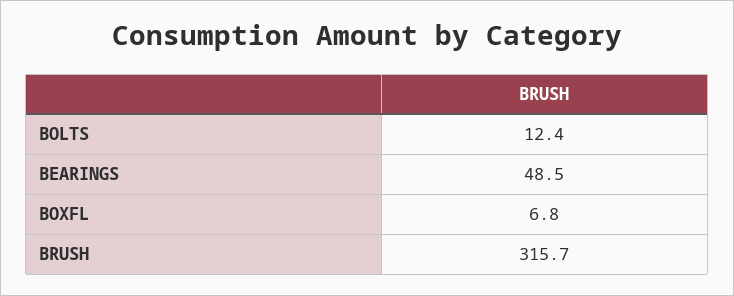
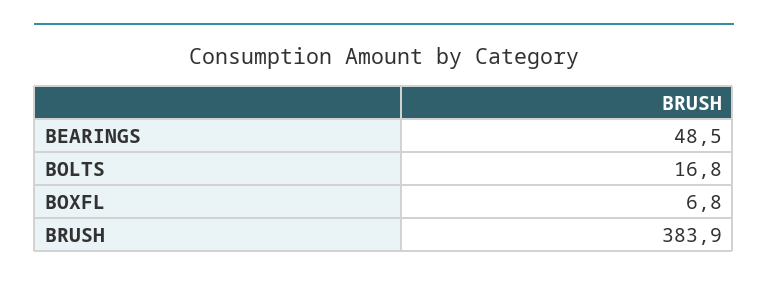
  {
-   "BOLTS": 12.4,
+   "BOLTS": 16.8,
    "BEARINGS": 48.5,
    "BOXFL": 6.8,
-   "BRUSH": 315.7
+   "BRUSH": 383.9
  }

